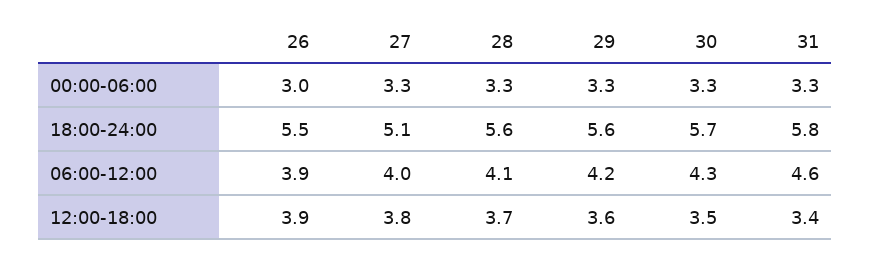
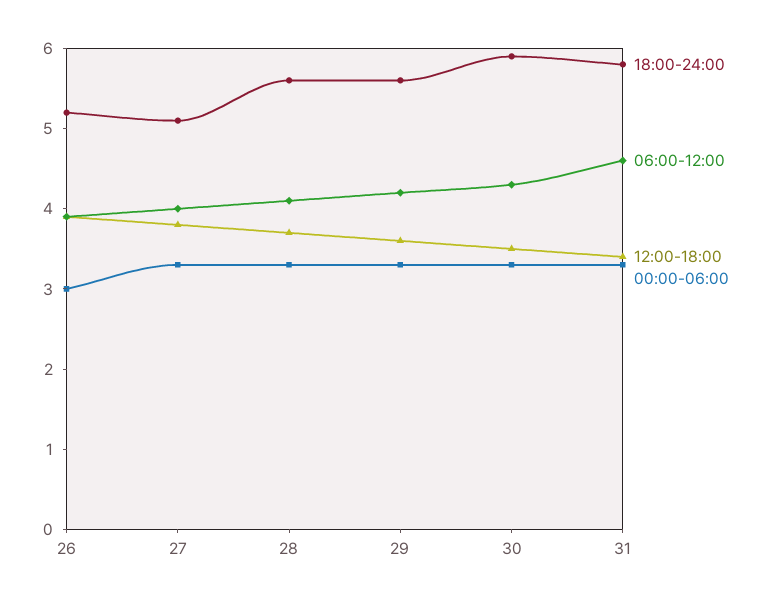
  {
    "00:00-06:00": {
      "26": 3,
      "27": 3.3,
      "28": 3.3,
      "29": 3.3,
      "30": 3.3,
      "31": 3.3
    },
    "18:00-24:00": {
-     "26": 5.5,
+     "26": 5.2,
      "27": 5.1,
      "28": 5.6,
      "29": 5.6,
-     "30": 5.7,
+     "30": 5.9,
      "31": 5.8
    },
    "06:00-12:00": {
      "26": 3.9,
      "27": 4,
      "28": 4.1,
      "29": 4.2,
      "30": 4.3,
      "31": 4.6
    },
    "12:00-18:00": {
      "26": 3.9,
      "27": 3.8,
      "28": 3.7,
      "29": 3.6,
      "30": 3.5,
      "31": 3.4
    }
  }

